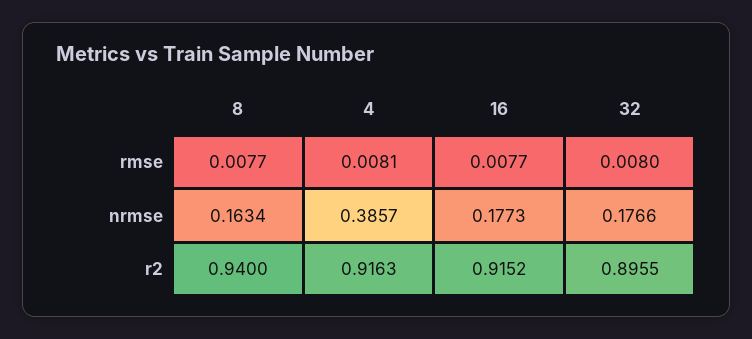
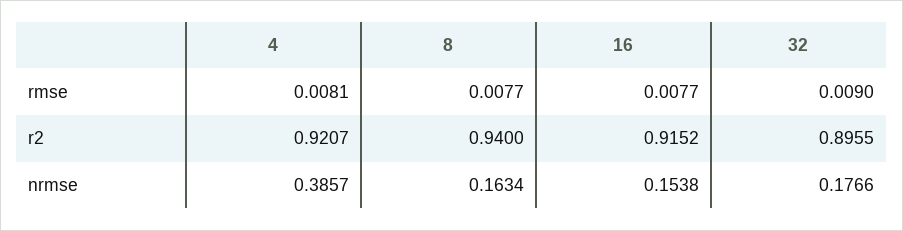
  {
    "8": {
      "rmse": 0.0077,
      "nrmse": 0.1634,
      "r2": 0.94
    },
    "4": {
      "rmse": 0.0081,
      "nrmse": 0.3857,
-     "r2": 0.9163
+     "r2": 0.9207
    },
    "16": {
      "rmse": 0.0077,
-     "nrmse": 0.1773,
+     "nrmse": 0.1538,
      "r2": 0.9152
    },
    "32": {
-     "rmse": 0.008,
+     "rmse": 0.009,
      "nrmse": 0.1766,
      "r2": 0.8955
    }
  }

